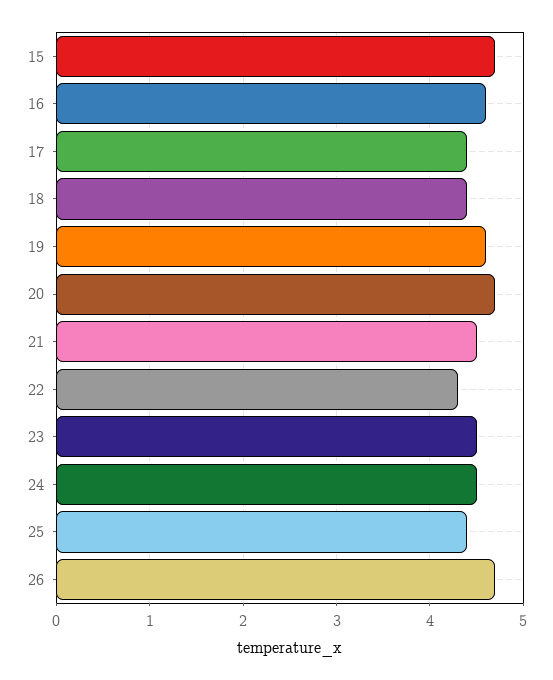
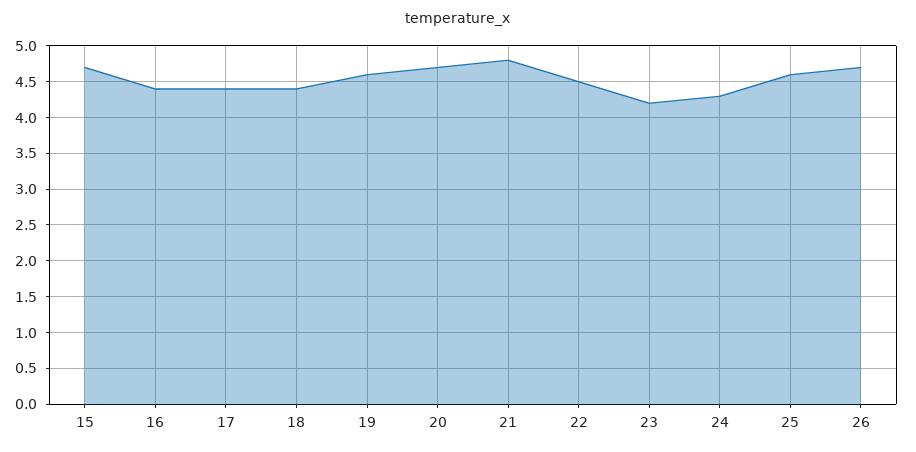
  {
    "15": 4.7,
-   "16": 4.6,
+   "16": 4.4,
    "17": 4.4,
    "18": 4.4,
    "19": 4.6,
    "20": 4.7,
-   "21": 4.5,
+   "21": 4.8,
-   "22": 4.3,
+   "22": 4.5,
-   "23": 4.5,
+   "23": 4.2,
-   "24": 4.5,
+   "24": 4.3,
-   "25": 4.4,
+   "25": 4.6,
    "26": 4.7
  }

